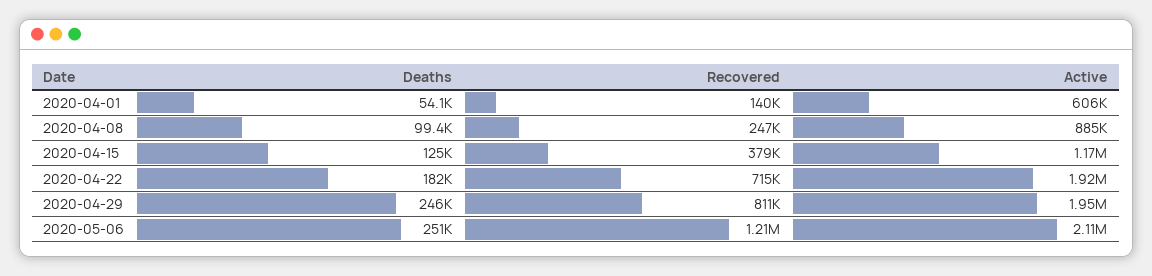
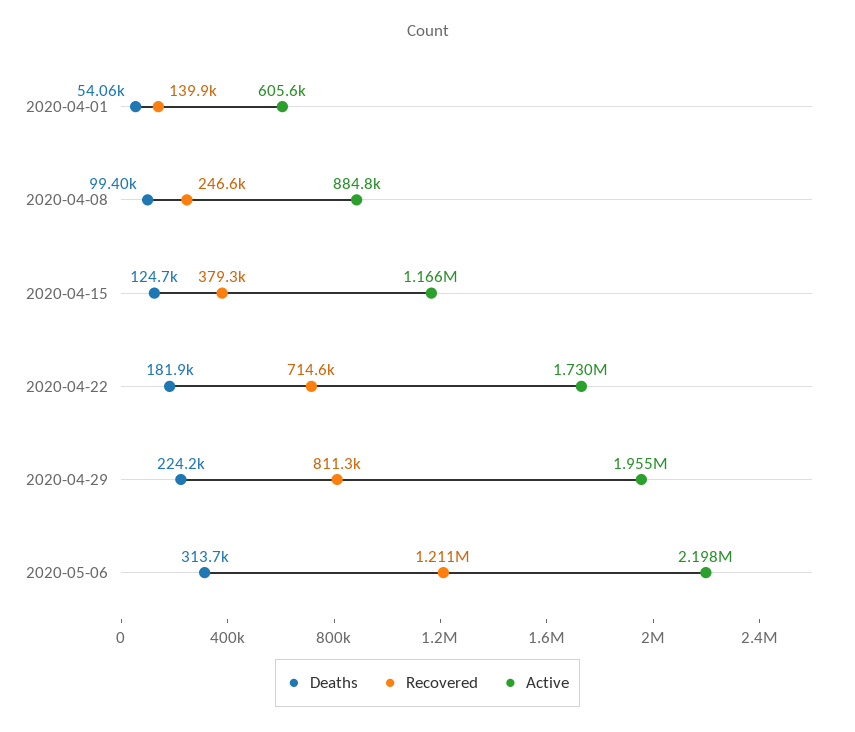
  {
    "Deaths": {
      "2020-04-01": 54060,
      "2020-04-08": 99400,
      "2020-04-15": 124700,
      "2020-04-22": 181900,
-     "2020-04-29": 246000,
+     "2020-04-29": 224200,
-     "2020-05-06": 251000
+     "2020-05-06": 313700
    },
    "Recovered": {
      "2020-04-01": 139900,
      "2020-04-08": 246600,
      "2020-04-15": 379300,
      "2020-04-22": 714600,
      "2020-04-29": 811300,
      "2020-05-06": 1211000
    },
    "Active": {
      "2020-04-01": 605600,
      "2020-04-08": 884800,
      "2020-04-15": 1166000,
-     "2020-04-22": 1920000,
+     "2020-04-22": 1730000,
      "2020-04-29": 1955000,
-     "2020-05-06": 2110000
+     "2020-05-06": 2198000
    }
  }

